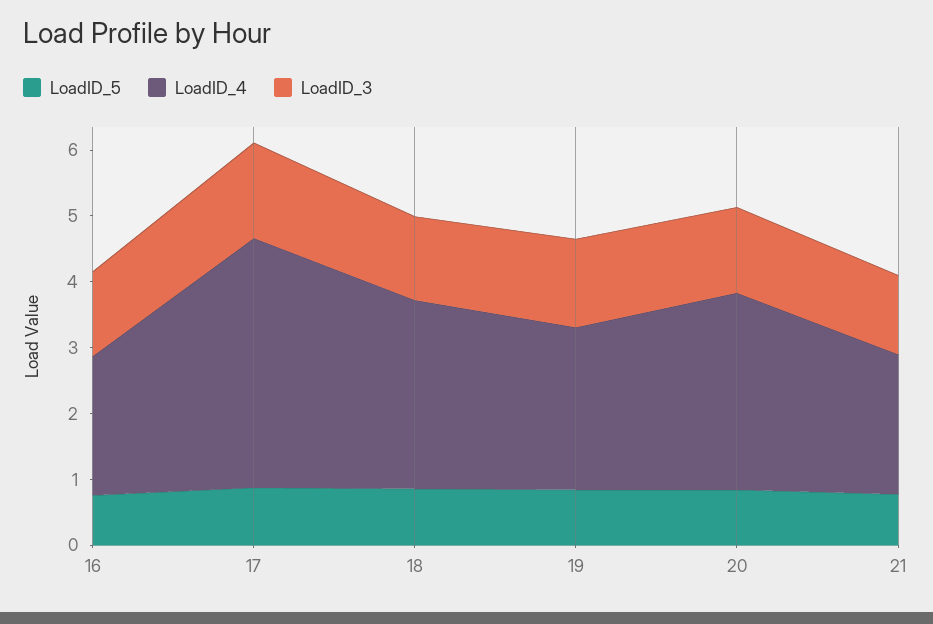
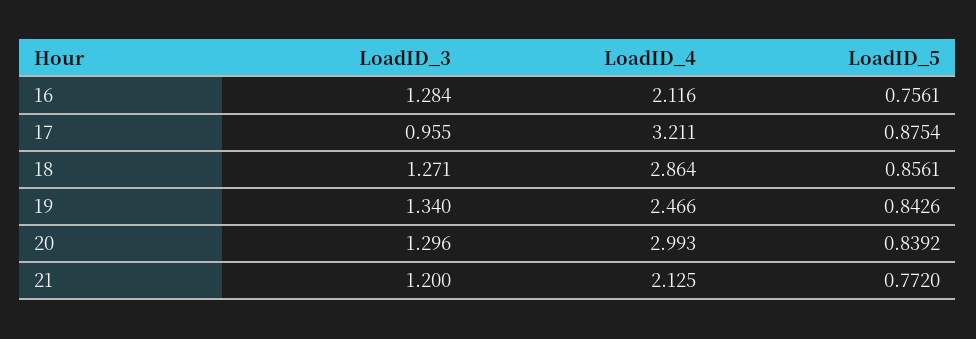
  {
    "LoadID_5": {
      "16": 0.7561,
      "17": 0.8754,
      "18": 0.8561,
      "19": 0.8426,
      "20": 0.8392,
      "21": 0.772
    },
    "LoadID_4": {
      "16": 2.116,
-     "17": 3.8,
+     "17": 3.211,
      "18": 2.864,
      "19": 2.466,
      "20": 2.993,
      "21": 2.125
    },
    "LoadID_3": {
      "16": 1.284,
-     "17": 1.4,
+     "17": 0.955,
      "18": 1.271,
      "19": 1.34,
      "20": 1.296,
      "21": 1.2
    }
  }

